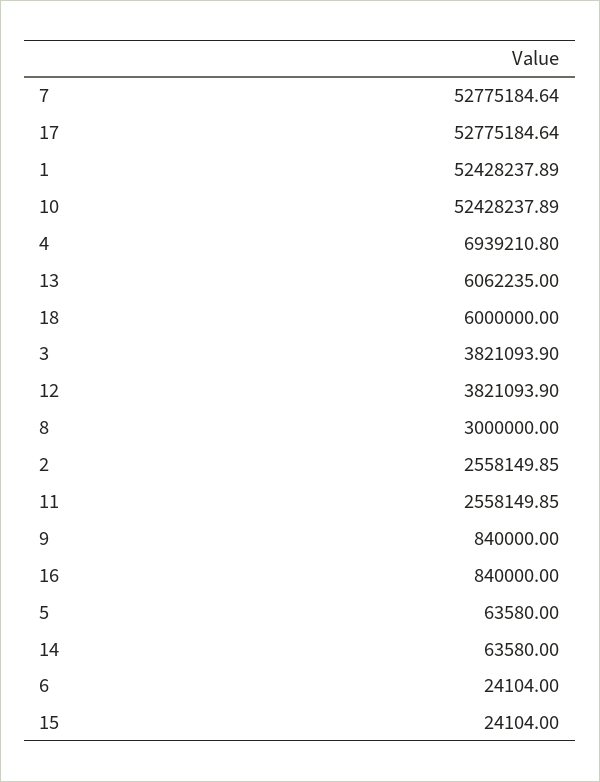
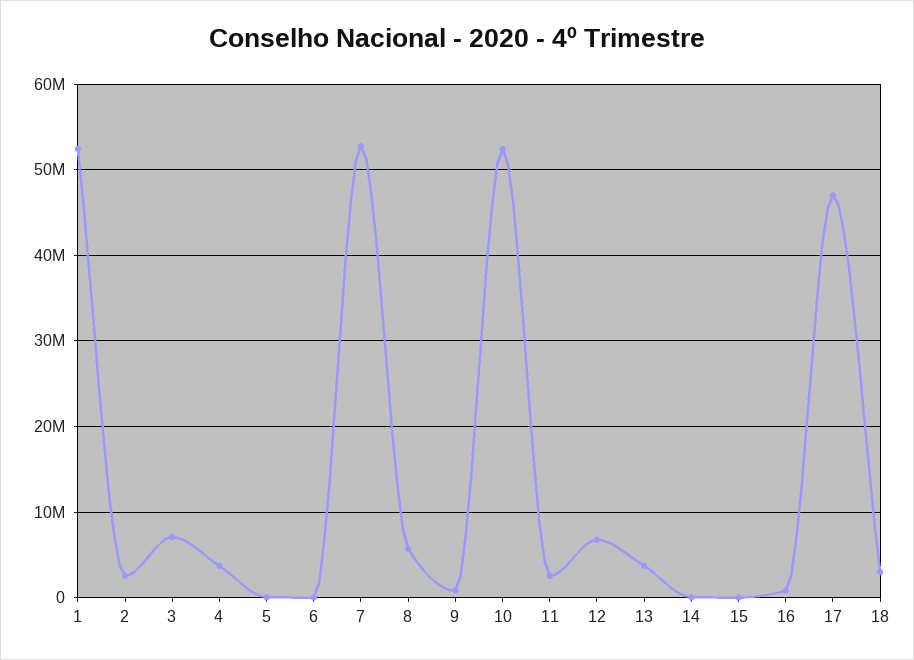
  {
    "7": 52775184.64,
-   "17": 52775184.64,
+   "17": 47000000,
    "1": 52428237.89,
    "10": 52428237.89,
-   "4": 6939210.8,
+   "4": 4000000,
-   "13": 6062235,
+   "13": 4000000,
-   "18": 6000000,
+   "18": 3000000,
-   "3": 3821093.9,
+   "3": 7000000,
-   "12": 3821093.9,
+   "12": 7000000,
-   "8": 3000000,
+   "8": 6000000,
    "2": 2558149.85,
    "11": 2558149.85,
    "9": 840000,
    "16": 840000,
    "5": 63580,
    "14": 63580,
    "6": 24104,
    "15": 24104
  }

